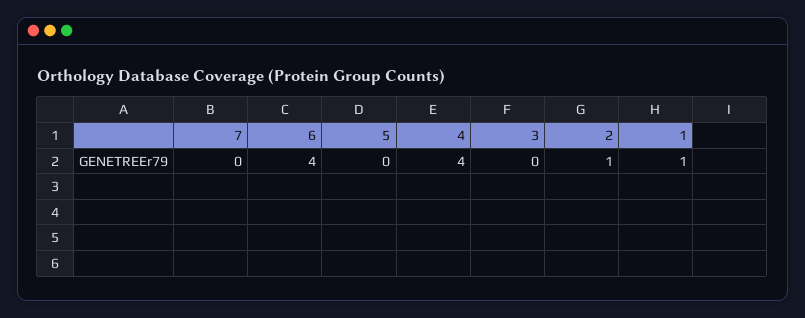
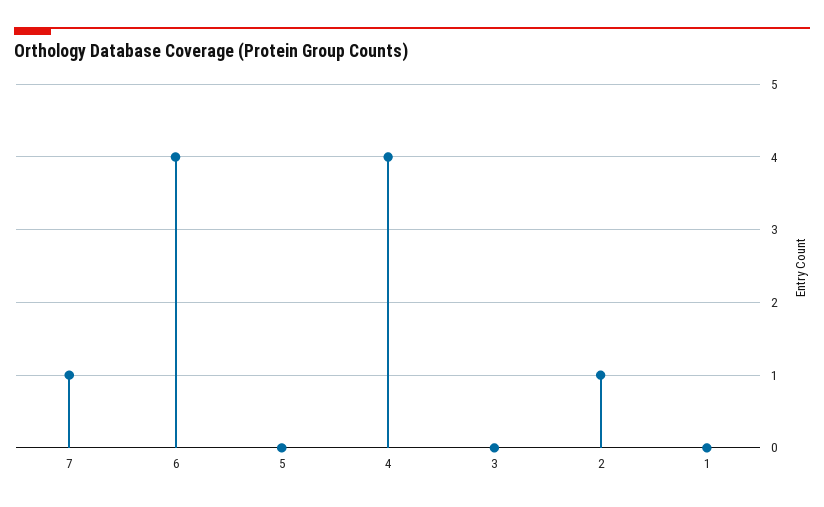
  {
-   "7": 0,
+   "7": 1,
    "6": 4,
    "5": 0,
    "4": 4,
    "3": 0,
    "2": 1,
-   "1": 1
+   "1": 0
  }

